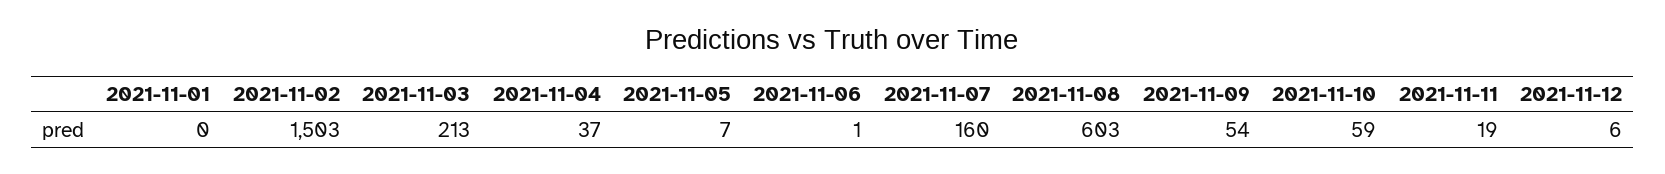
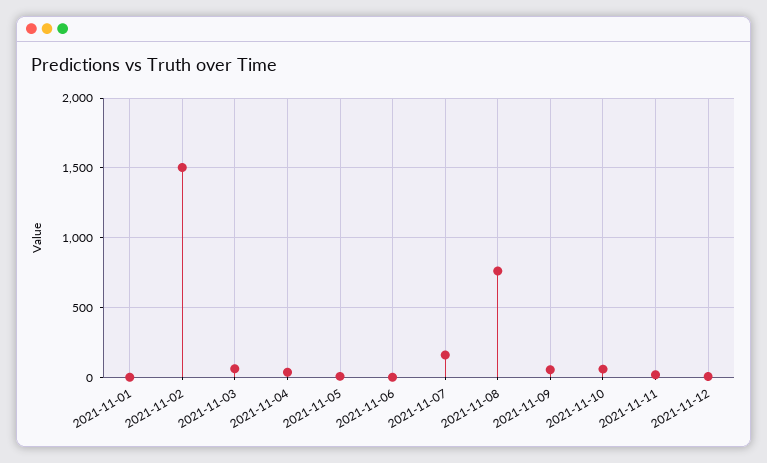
  {
    "2021-11-01": 0,
    "2021-11-02": 1503,
-   "2021-11-03": 213,
+   "2021-11-03": 50,
    "2021-11-04": 37,
    "2021-11-05": 7,
    "2021-11-06": 1,
    "2021-11-07": 160,
-   "2021-11-08": 603,
+   "2021-11-08": 750,
    "2021-11-09": 54,
    "2021-11-10": 59,
    "2021-11-11": 19,
    "2021-11-12": 6
  }

